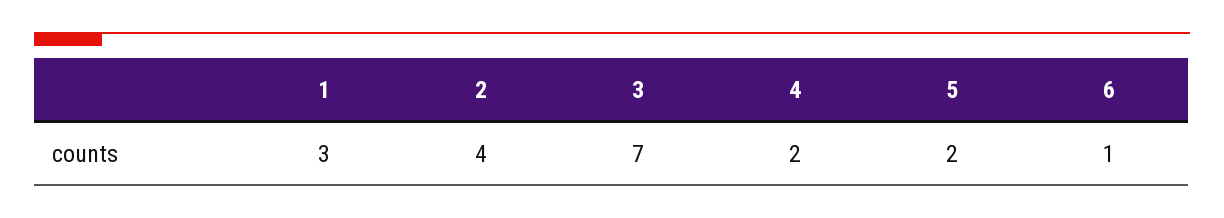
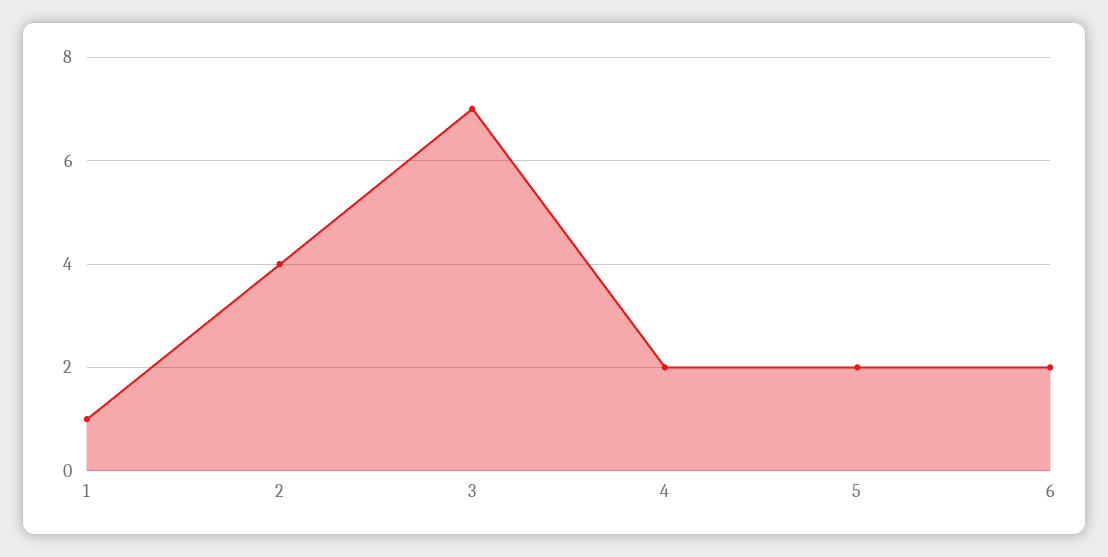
  {
-   "1": 3,
+   "1": 1,
    "2": 4,
    "3": 7,
    "4": 2,
    "5": 2,
-   "6": 1
+   "6": 2
  }

